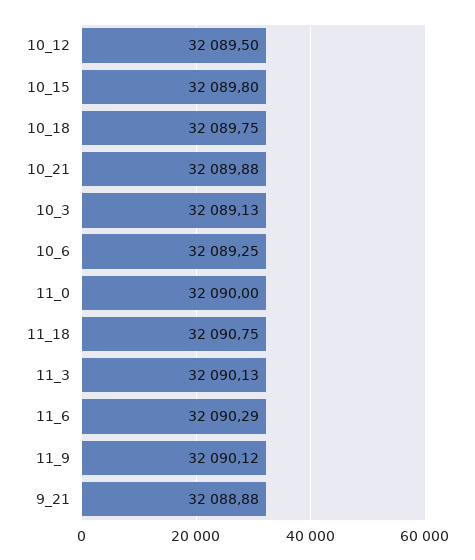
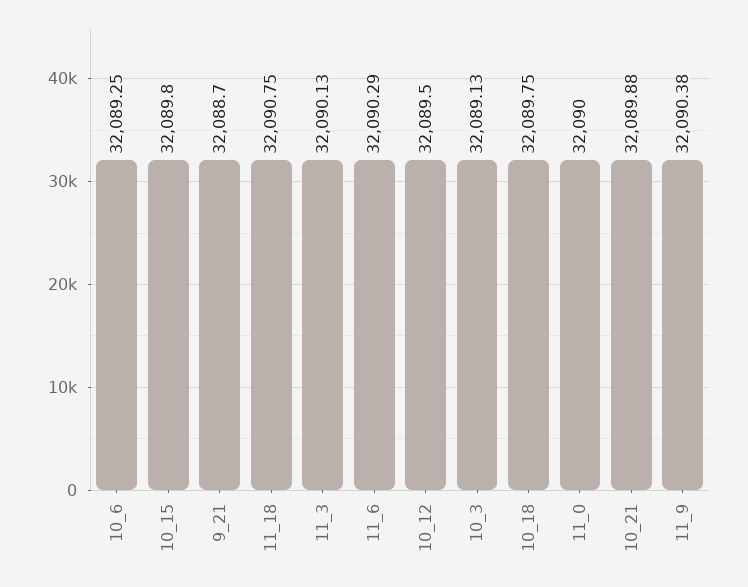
  {
    "10_12": 32089.5,
    "10_15": 32089.8,
    "10_18": 32089.75,
    "10_21": 32089.88,
    "10_3": 32089.13,
    "10_6": 32089.25,
    "11_0": 32090,
    "11_18": 32090.75,
    "11_3": 32090.13,
    "11_6": 32090.29,
-   "11_9": 32090.12,
+   "11_9": 32090.38,
-   "9_21": 32088.88
+   "9_21": 32088.7
  }

